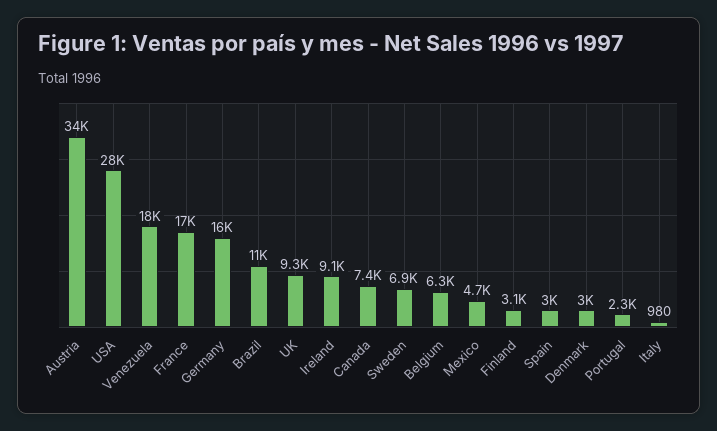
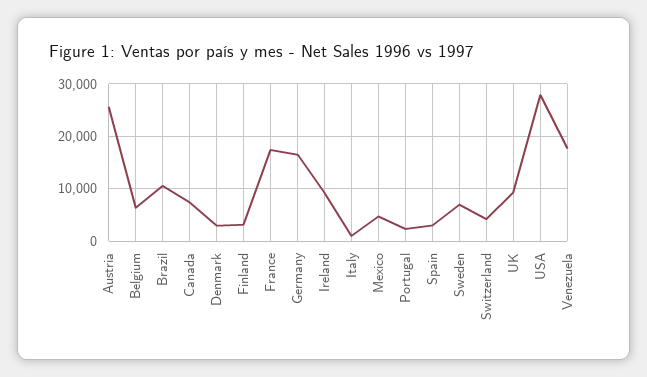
  {
-   "Austria": 34000,
+   "Austria": 26000,
    "USA": 28000,
    "Venezuela": 18000,
    "France": 17000,
    "Germany": 16000,
    "Brazil": 11000,
    "UK": 9300,
    "Ireland": 9100,
    "Canada": 7400,
    "Sweden": 6900,
    "Belgium": 6300,
    "Mexico": 4700,
    "Finland": 3100,
    "Spain": 3000,
    "Denmark": 3000,
    "Portugal": 2300,
-   "Italy": 980
+   "Italy": 980,
+   "Switzerland": 4000
  }

